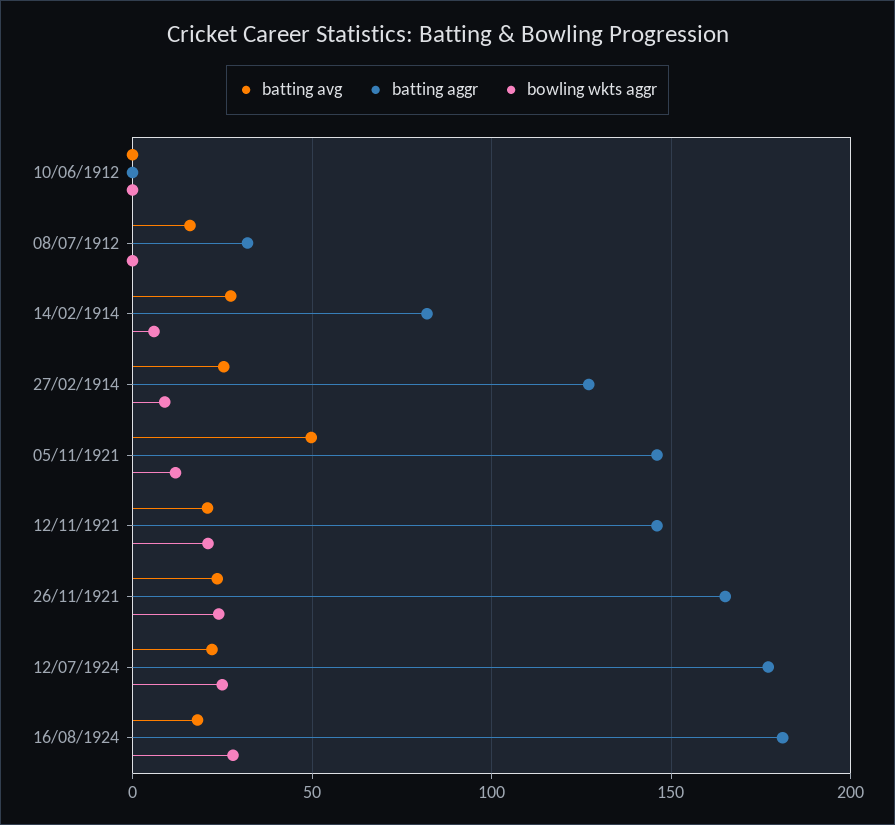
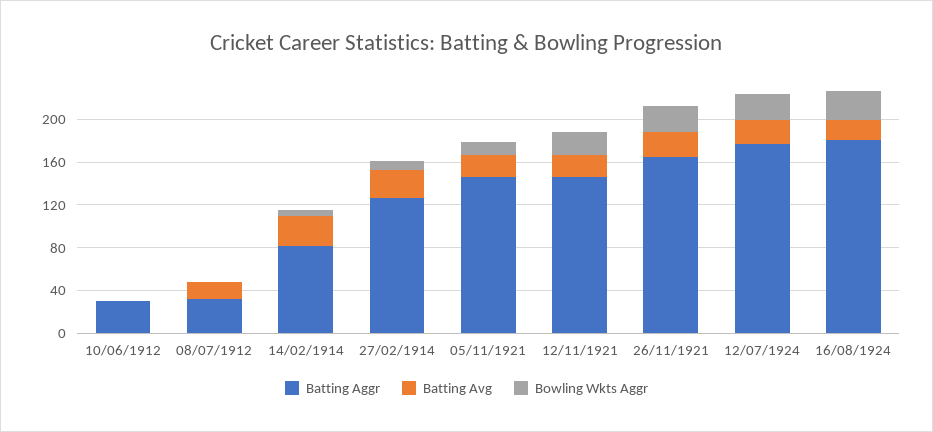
  {
    "batting avg": {
      "10/06/1912": 0,
      "08/07/1912": 15,
      "14/02/1914": 25,
      "27/02/1914": 25,
-     "05/11/1921": 50,
+     "05/11/1921": 20,
      "12/11/1921": 20,
      "26/11/1921": 25,
      "12/07/1924": 20,
      "16/08/1924": 20
    },
    "batting aggr": {
-     "10/06/1912": 0,
+     "10/06/1912": 30,
      "08/07/1912": 30,
      "14/02/1914": 80,
      "27/02/1914": 125,
      "05/11/1921": 145,
      "12/11/1921": 145,
      "26/11/1921": 165,
      "12/07/1924": 175,
      "16/08/1924": 180
    },
    "bowling wkts aggr": {
      "10/06/1912": 0,
      "08/07/1912": 0,
      "14/02/1914": 5,
      "27/02/1914": 10,
      "05/11/1921": 10,
      "12/11/1921": 20,
      "26/11/1921": 25,
      "12/07/1924": 25,
      "16/08/1924": 30
    }
  }

